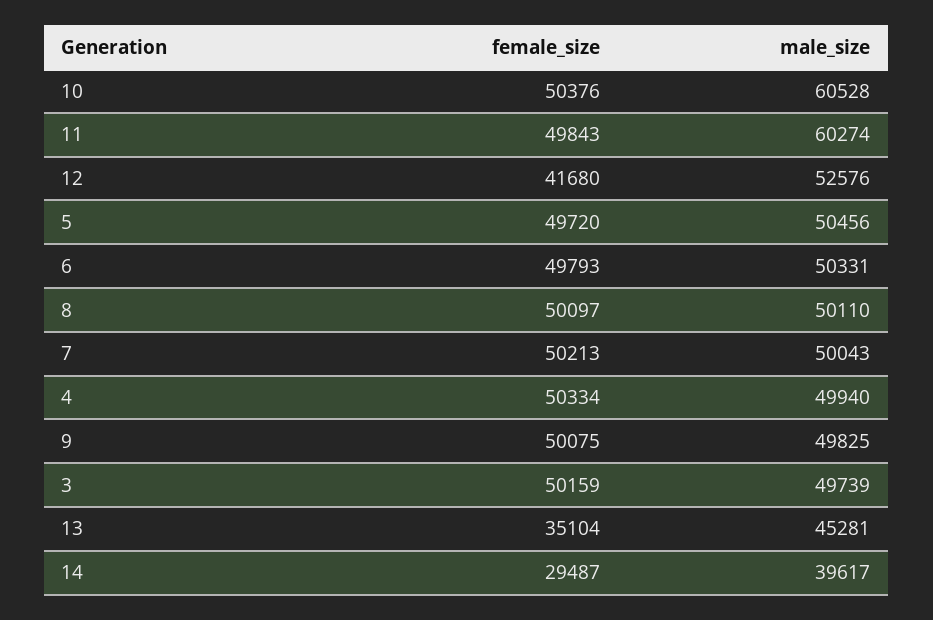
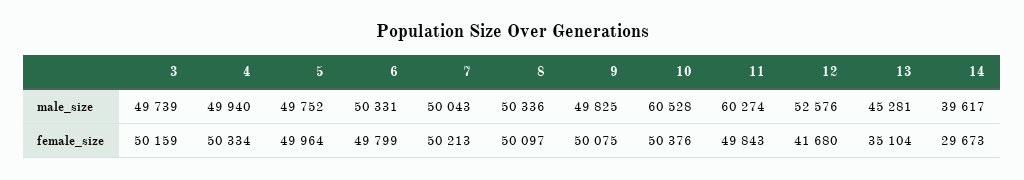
  {
    "female_size": {
      "10": 50376,
      "11": 49843,
      "12": 41680,
-     "5": 49720,
+     "5": 49964,
-     "6": 49793,
+     "6": 49799,
      "8": 50097,
      "7": 50213,
      "4": 50334,
      "9": 50075,
      "3": 50159,
      "13": 35104,
-     "14": 29487
+     "14": 29673
    },
    "male_size": {
      "10": 60528,
      "11": 60274,
      "12": 52576,
-     "5": 50456,
+     "5": 49752,
      "6": 50331,
-     "8": 50110,
+     "8": 50336,
      "7": 50043,
      "4": 49940,
      "9": 49825,
      "3": 49739,
      "13": 45281,
      "14": 39617
    }
  }

